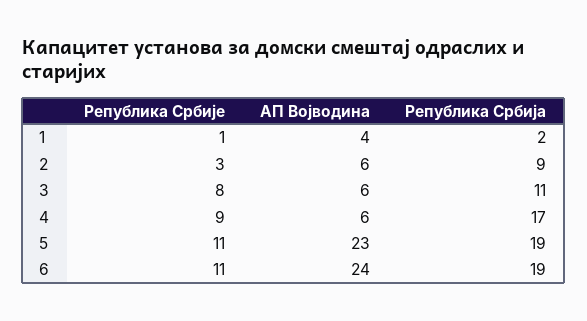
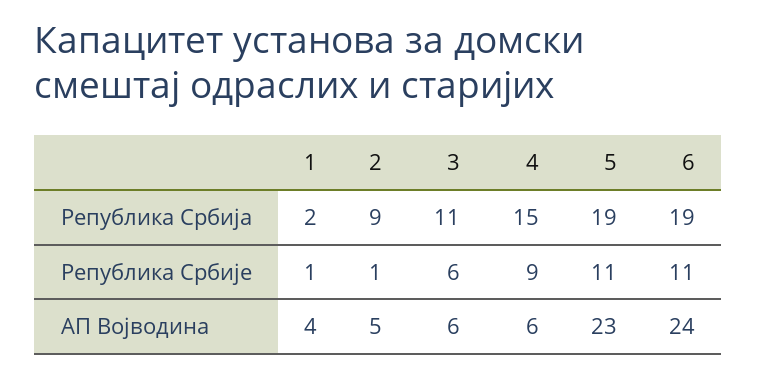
  {
    "Република Србије": {
      "1": 1,
-     "2": 3,
+     "2": 1,
-     "3": 8,
+     "3": 6,
      "4": 9,
      "5": 11,
      "6": 11
    },
    "АП Војводина": {
      "1": 4,
-     "2": 6,
+     "2": 5,
      "3": 6,
      "4": 6,
      "5": 23,
      "6": 24
    },
    "Република Србија": {
      "1": 2,
      "2": 9,
      "3": 11,
-     "4": 17,
+     "4": 15,
      "5": 19,
      "6": 19
    }
  }

